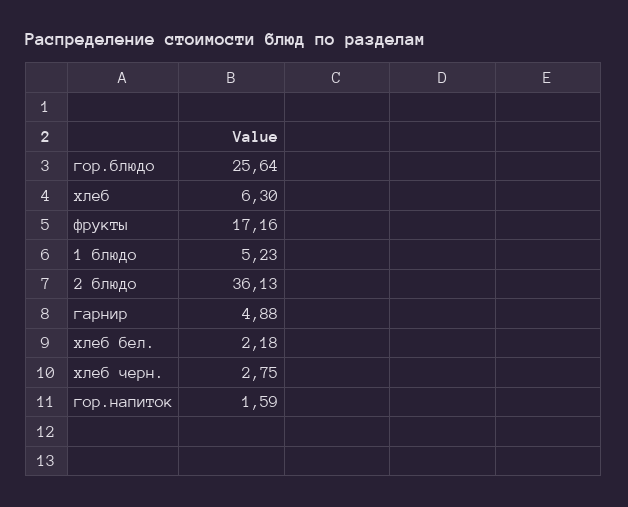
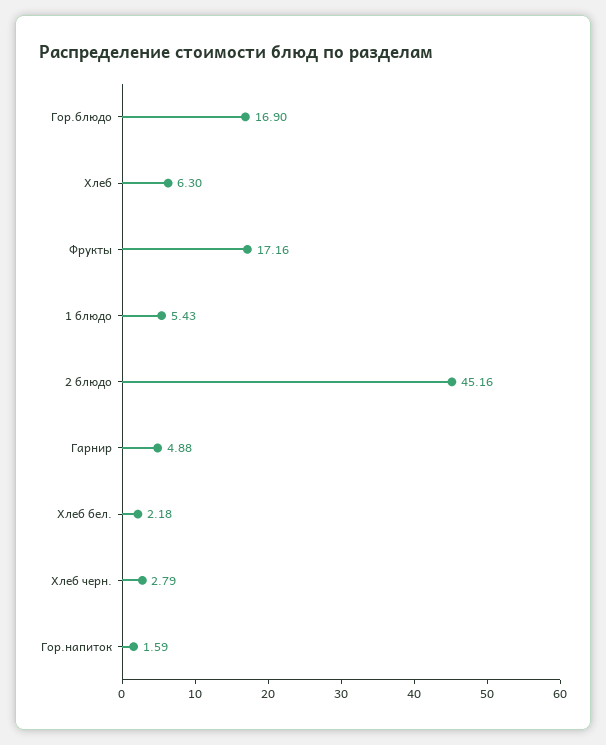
  {
-   "гор.блюдо": 25.64,
+   "гор.блюдо": 16.9,
    "хлеб": 6.3,
    "фрукты": 17.16,
-   "1 блюдо": 5.23,
+   "1 блюдо": 5.43,
-   "2 блюдо": 36.13,
+   "2 блюдо": 45.16,
    "гарнир": 4.88,
    "хлеб бел.": 2.18,
-   "хлеб черн.": 2.75,
+   "хлеб черн.": 2.79,
    "гор.напиток": 1.59
  }

